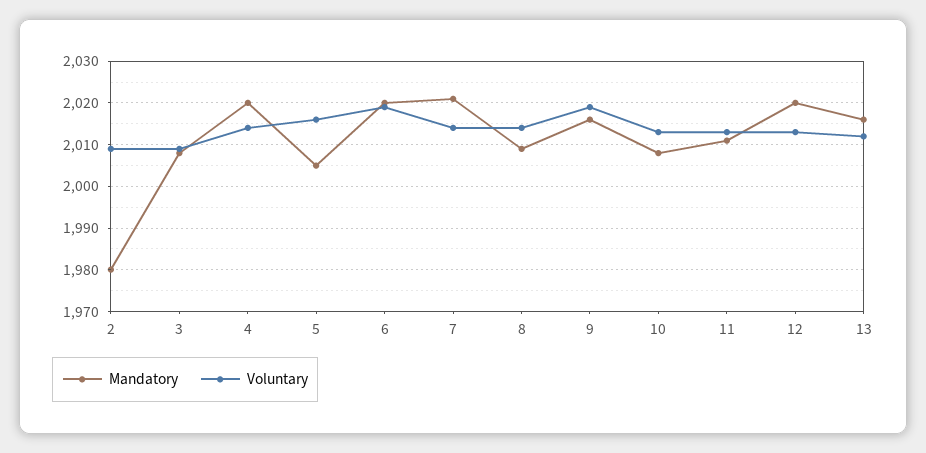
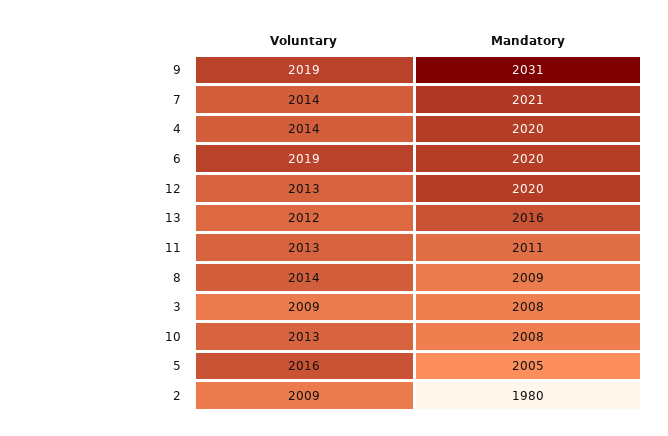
  {
    "Mandatory": {
      "2": 1980,
      "3": 2008,
      "4": 2020,
      "5": 2005,
      "6": 2020,
      "7": 2021,
      "8": 2009,
-     "9": 2015,
+     "9": 2031,
      "10": 2008,
      "11": 2011,
      "12": 2020,
      "13": 2016
    },
    "Voluntary": {
      "2": 2009,
      "3": 2009,
      "4": 2014,
      "5": 2016,
      "6": 2019,
      "7": 2014,
      "8": 2014,
      "9": 2019,
      "10": 2013,
      "11": 2013,
      "12": 2013,
      "13": 2012
    }
  }

